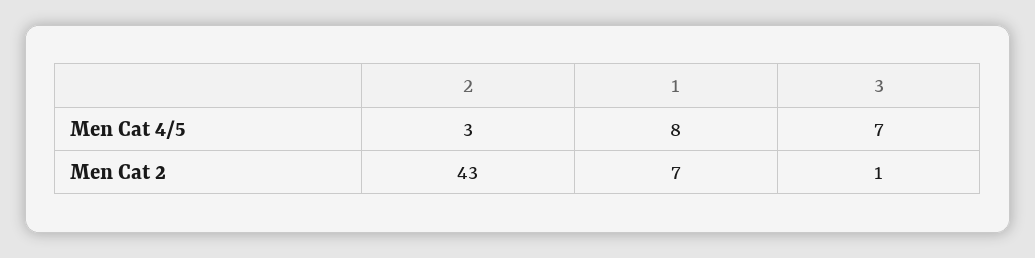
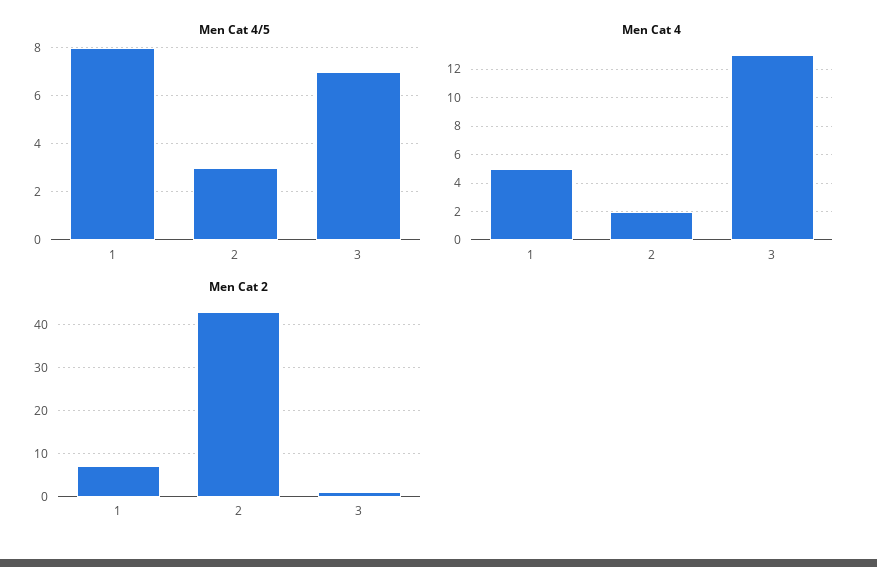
  {
    "Men Cat 4/5": {
      "2": 3,
      "1": 8,
      "3": 7
    },
    "Men Cat 2": {
      "2": 43,
      "1": 7,
      "3": 1
-   }
+   },
+   "Men Cat 4": {
+     "1": 5,
+     "2": 2,
+     "3": 13
+   }
  }

